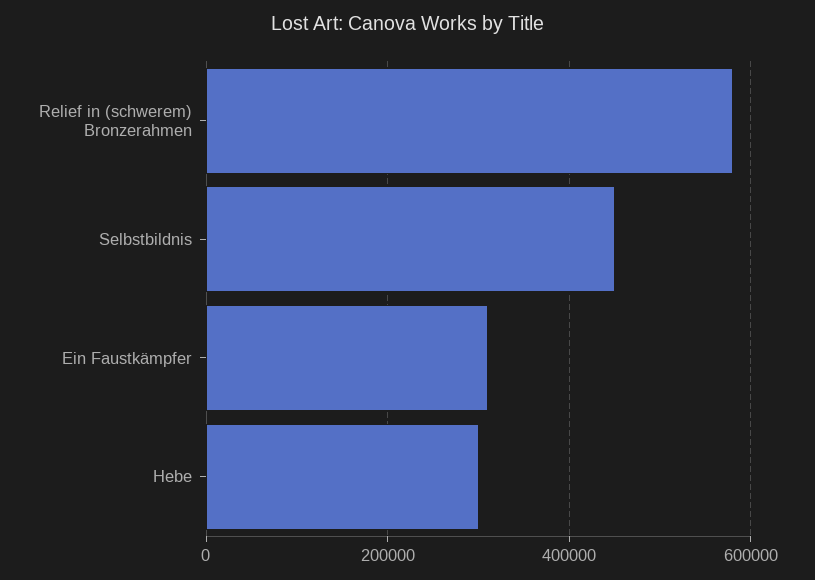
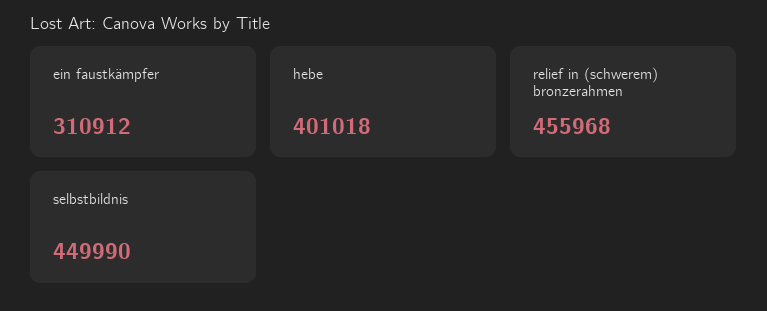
  {
-   "Relief in (schwerem) Bronzerahmen": 580000,
+   "Relief in (schwerem) Bronzerahmen": 455968,
    "Selbstbildnis": 449990,
    "Ein Faustkämpfer": 310912,
-   "Hebe": 300000
+   "Hebe": 401018
  }

